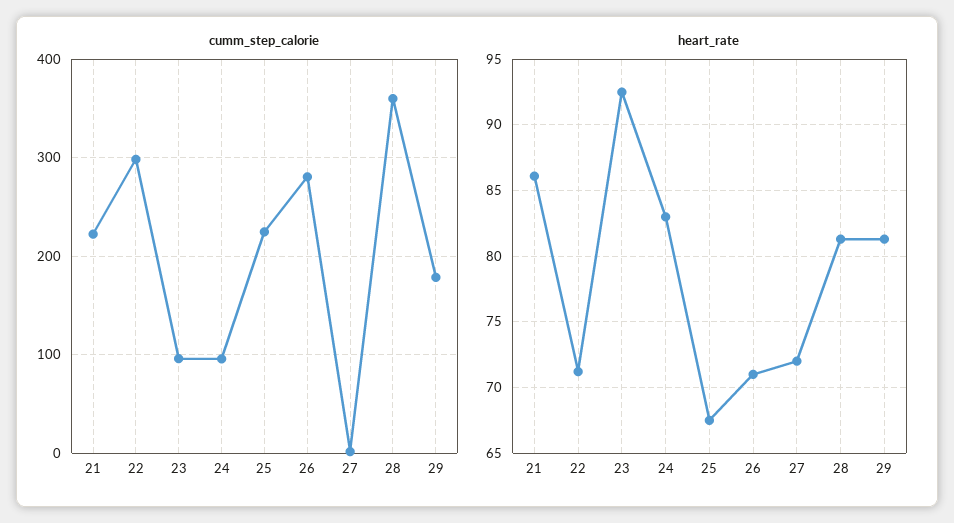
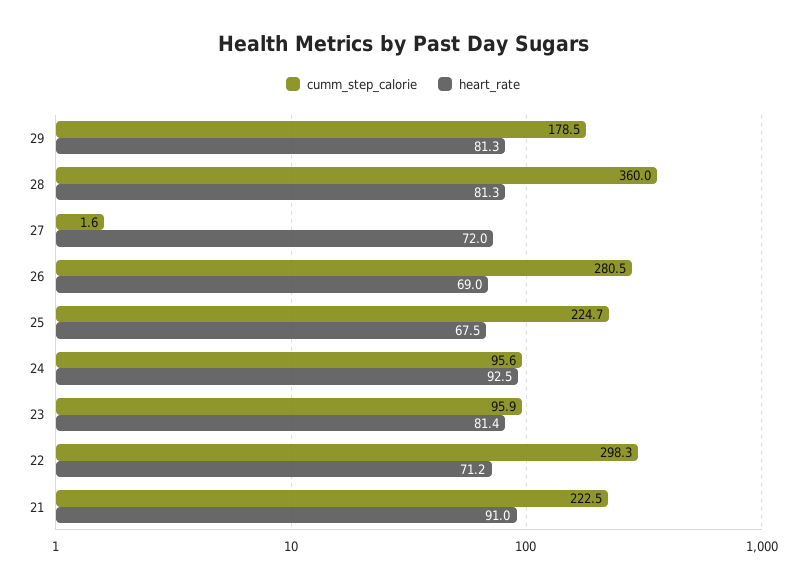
  {
    "cumm_step_calorie": {
      "21": 222.5,
      "22": 298.3,
      "23": 95.9,
      "24": 95.6,
      "25": 224.7,
      "26": 280.5,
      "27": 1.6,
      "28": 360,
      "29": 178.5
    },
    "heart_rate": {
-     "21": 86,
+     "21": 91,
      "22": 71.2,
-     "23": 92.5,
+     "23": 81.4,
-     "24": 83,
+     "24": 92.5,
      "25": 67.5,
-     "26": 71,
+     "26": 69,
      "27": 72,
      "28": 81.3,
      "29": 81.3
    }
  }

